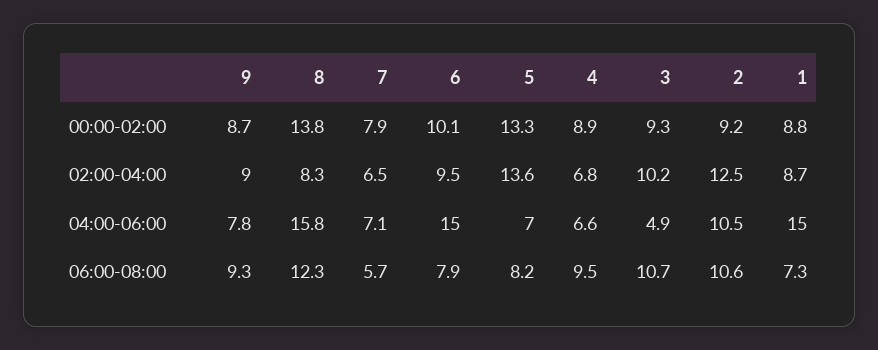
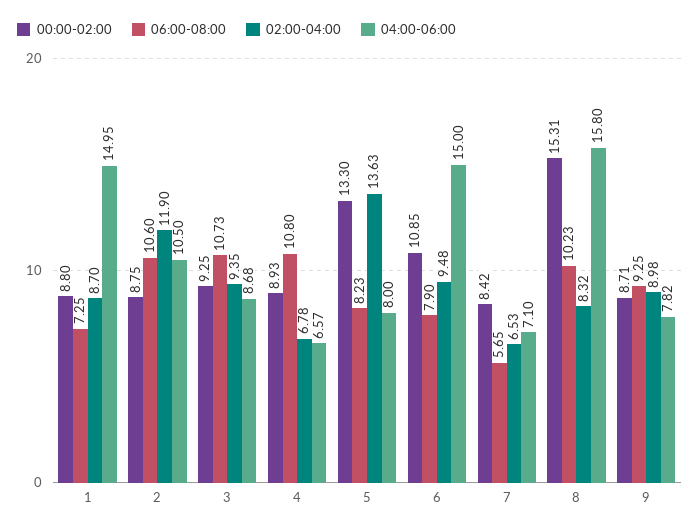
  {
    "00:00-02:00": {
      "9": 8.71,
-     "8": 13.8,
+     "8": 15.31,
-     "7": 7.9,
+     "7": 8.42,
-     "6": 10.1,
+     "6": 10.85,
      "5": 13.3,
      "4": 8.93,
      "3": 9.25,
-     "2": 9.2,
+     "2": 8.75,
      "1": 8.8
    },
    "02:00-04:00": {
      "9": 8.98,
      "8": 8.32,
      "7": 6.53,
      "6": 9.48,
      "5": 13.63,
      "4": 6.78,
-     "3": 10.2,
+     "3": 9.35,
-     "2": 12.5,
+     "2": 11.9,
      "1": 8.7
    },
    "04:00-06:00": {
      "9": 7.82,
      "8": 15.8,
      "7": 7.1,
      "6": 15,
-     "5": 7,
+     "5": 8,
      "4": 6.57,
-     "3": 4.9,
+     "3": 8.68,
      "2": 10.5,
      "1": 14.95
    },
    "06:00-08:00": {
      "9": 9.25,
-     "8": 12.3,
+     "8": 10.23,
      "7": 5.65,
      "6": 7.9,
      "5": 8.23,
-     "4": 9.5,
+     "4": 10.8,
      "3": 10.73,
      "2": 10.6,
      "1": 7.25
    }
  }

